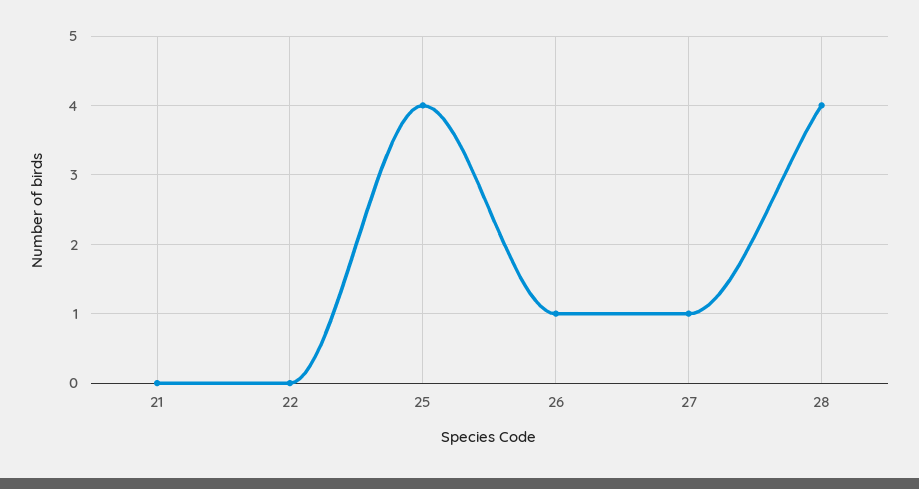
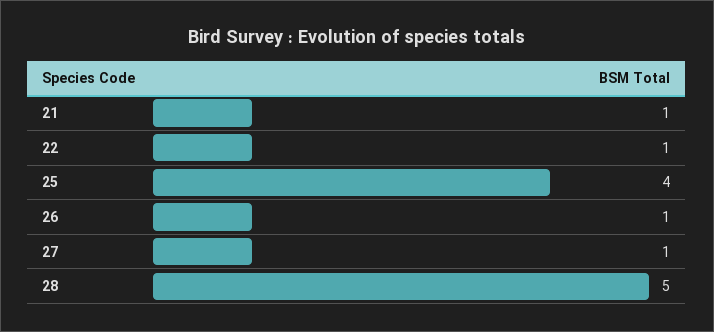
  {
-   "21": 0,
+   "21": 1,
-   "22": 0,
+   "22": 1,
    "25": 4,
    "26": 1,
    "27": 1,
-   "28": 4
+   "28": 5
  }

